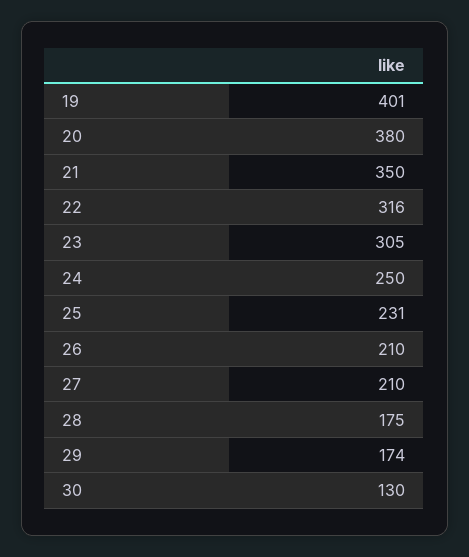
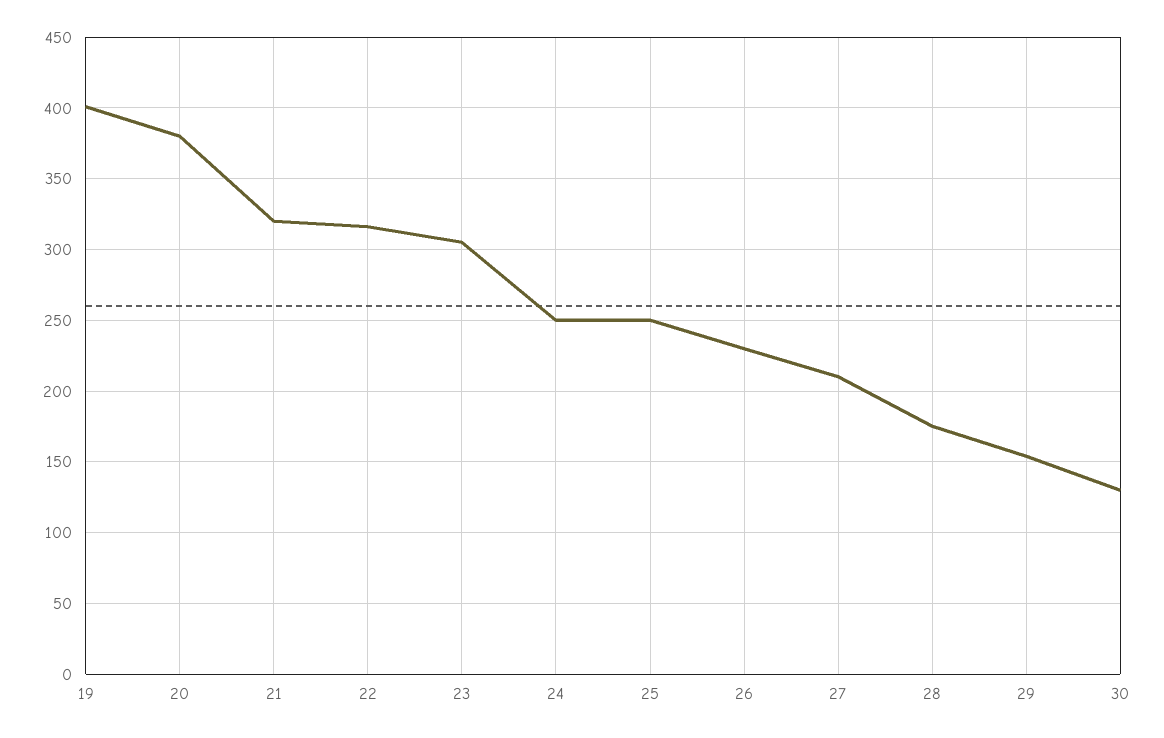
  {
    "19": 401,
    "20": 380,
-   "21": 350,
+   "21": 320,
    "22": 316,
    "23": 305,
    "24": 250,
-   "25": 231,
+   "25": 250,
-   "26": 210,
+   "26": 230,
    "27": 210,
    "28": 175,
-   "29": 174,
+   "29": 155,
    "30": 130
  }

